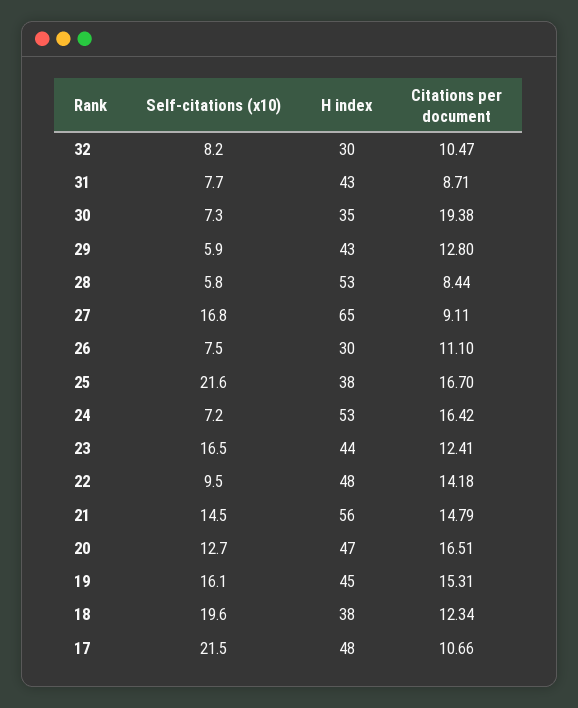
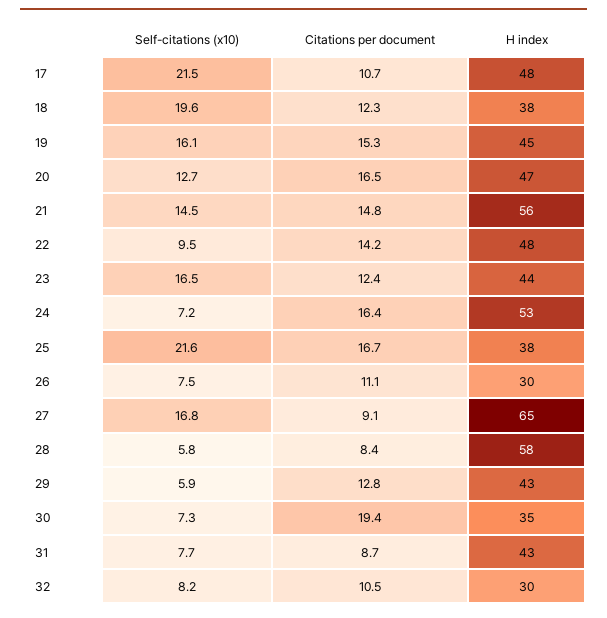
  {
    "Self-citations (x10)": {
      "32": 8.2,
      "31": 7.7,
      "30": 7.3,
      "29": 5.9,
      "28": 5.8,
      "27": 16.8,
      "26": 7.5,
      "25": 21.6,
      "24": 7.2,
      "23": 16.5,
      "22": 9.5,
      "21": 14.5,
      "20": 12.7,
      "19": 16.1,
      "18": 19.6,
      "17": 21.5
    },
    "H index": {
      "32": 30,
      "31": 43,
      "30": 35,
      "29": 43,
-     "28": 53,
+     "28": 58,
      "27": 65,
      "26": 30,
      "25": 38,
      "24": 53,
      "23": 44,
      "22": 48,
      "21": 56,
      "20": 47,
      "19": 45,
      "18": 38,
      "17": 48
    },
    "Citations per document": {
      "32": 10.47,
      "31": 8.71,
      "30": 19.38,
      "29": 12.8,
      "28": 8.44,
      "27": 9.11,
      "26": 11.1,
      "25": 16.7,
      "24": 16.42,
      "23": 12.41,
      "22": 14.18,
      "21": 14.79,
      "20": 16.51,
      "19": 15.31,
      "18": 12.34,
      "17": 10.66
    }
  }

